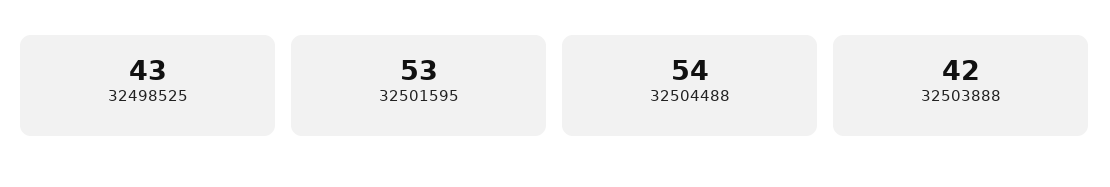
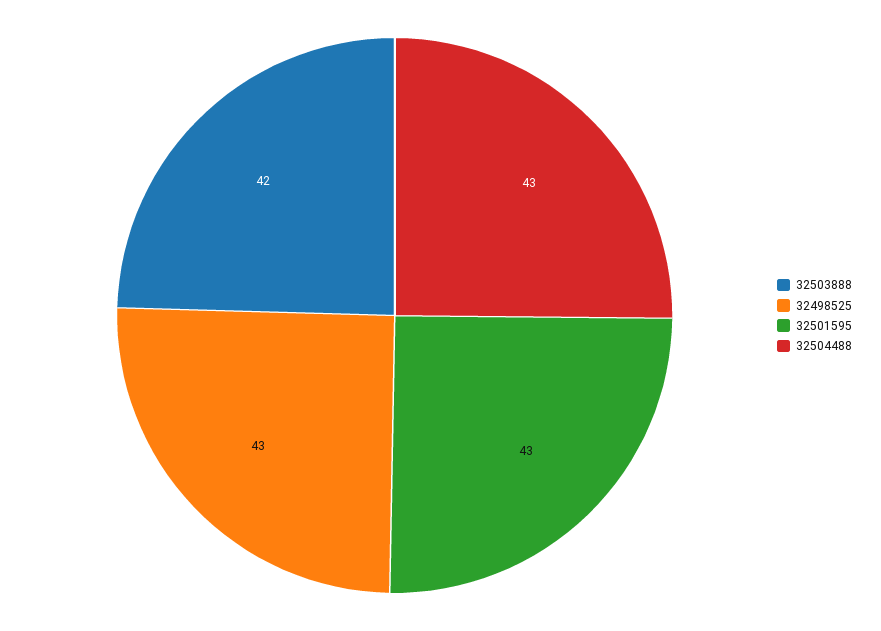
  {
    "32498525": 43,
-   "32501595": 53,
+   "32501595": 43,
-   "32504488": 54,
+   "32504488": 43,
    "32503888": 42
  }

